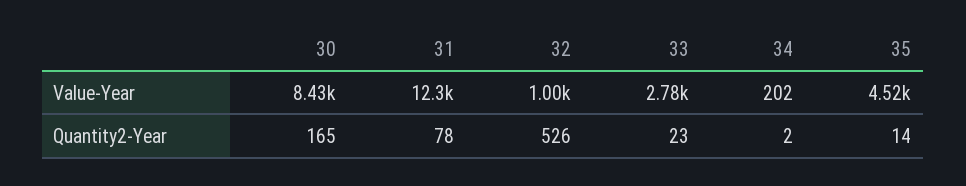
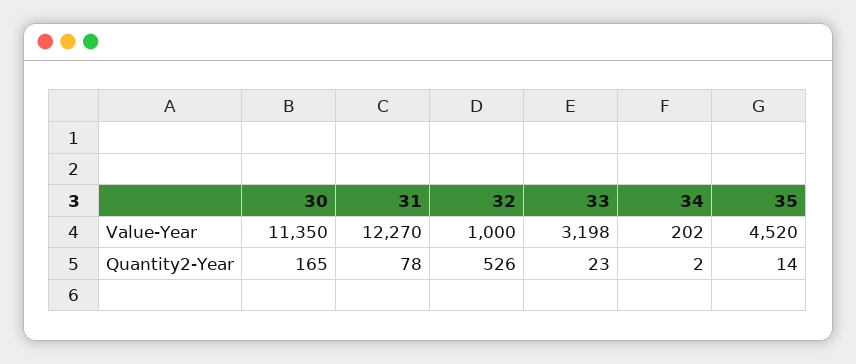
  {
    "30": {
-     "Value-Year": 8430,
+     "Value-Year": 11350,
      "Quantity2-Year": 165
    },
    "31": {
      "Value-Year": 12270,
      "Quantity2-Year": 78
    },
    "32": {
      "Value-Year": 1000,
      "Quantity2-Year": 526
    },
    "33": {
-     "Value-Year": 2780,
+     "Value-Year": 3198,
      "Quantity2-Year": 23
    },
    "34": {
      "Value-Year": 202,
      "Quantity2-Year": 2
    },
    "35": {
      "Value-Year": 4520,
      "Quantity2-Year": 14
    }
  }

